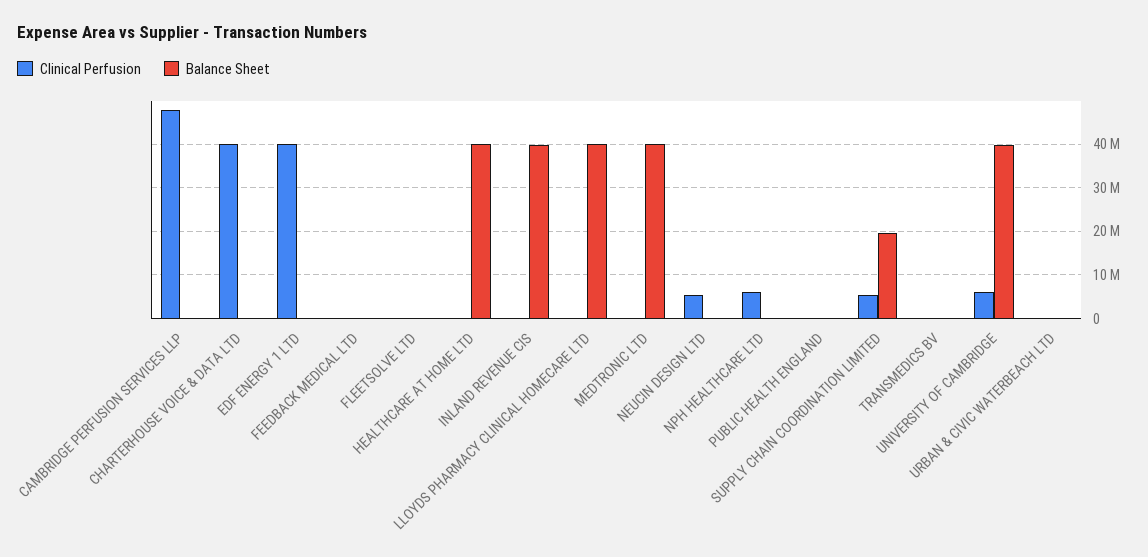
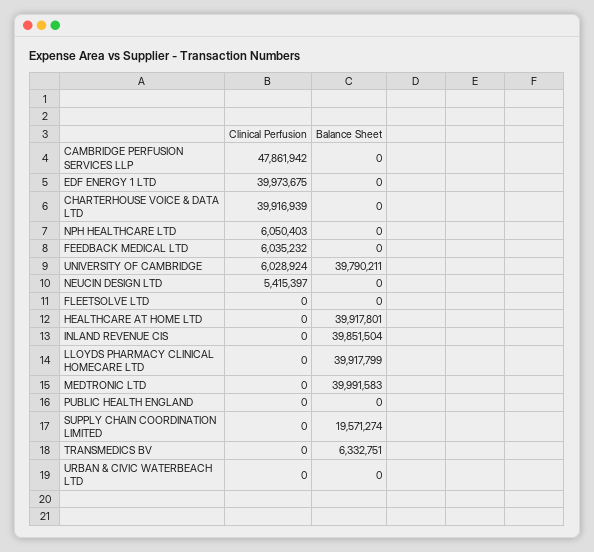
  {
    "Clinical Perfusion": {
      "CAMBRIDGE PERFUSION SERVICES LLP": 47861942,
      "CHARTERHOUSE VOICE & DATA LTD": 39916939,
      "EDF ENERGY 1 LTD": 39973675,
-     "FEEDBACK MEDICAL LTD": 0,
+     "FEEDBACK MEDICAL LTD": 6035232,
      "FLEETSOLVE LTD": 0,
      "HEALTHCARE AT HOME LTD": 0,
      "INLAND REVENUE CIS": 0,
      "LLOYDS PHARMACY CLINICAL HOMECARE LTD": 0,
      "MEDTRONIC LTD": 0,
      "NEUCIN DESIGN LTD": 5415397,
      "NPH HEALTHCARE LTD": 6050403,
      "PUBLIC HEALTH ENGLAND": 0,
-     "SUPPLY CHAIN COORDINATION LIMITED": 6000000,
+     "SUPPLY CHAIN COORDINATION LIMITED": 0,
      "TRANSMEDICS BV": 0,
      "UNIVERSITY OF CAMBRIDGE": 6028924,
      "URBAN & CIVIC WATERBEACH LTD": 0
    },
    "Balance Sheet": {
      "CAMBRIDGE PERFUSION SERVICES LLP": 0,
      "CHARTERHOUSE VOICE & DATA LTD": 0,
      "EDF ENERGY 1 LTD": 0,
      "FEEDBACK MEDICAL LTD": 0,
      "FLEETSOLVE LTD": 0,
      "HEALTHCARE AT HOME LTD": 39917801,
      "INLAND REVENUE CIS": 39851504,
      "LLOYDS PHARMACY CLINICAL HOMECARE LTD": 39917799,
      "MEDTRONIC LTD": 39991583,
      "NEUCIN DESIGN LTD": 0,
      "NPH HEALTHCARE LTD": 0,
      "PUBLIC HEALTH ENGLAND": 0,
      "SUPPLY CHAIN COORDINATION LIMITED": 19571274,
-     "TRANSMEDICS BV": 0,
+     "TRANSMEDICS BV": 6332751,
      "UNIVERSITY OF CAMBRIDGE": 39790211,
      "URBAN & CIVIC WATERBEACH LTD": 0
    }
  }

